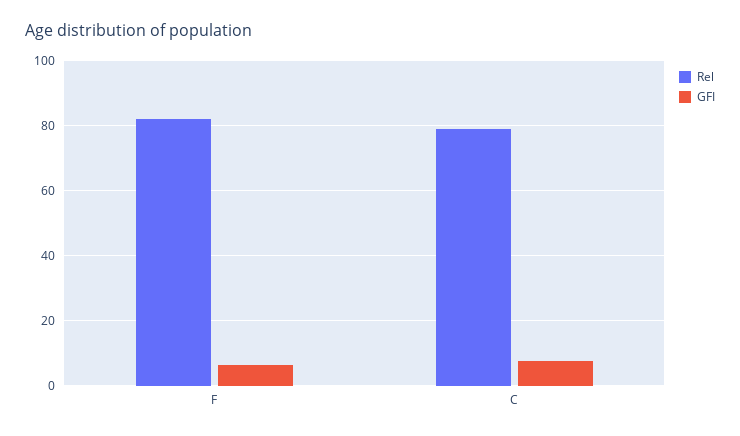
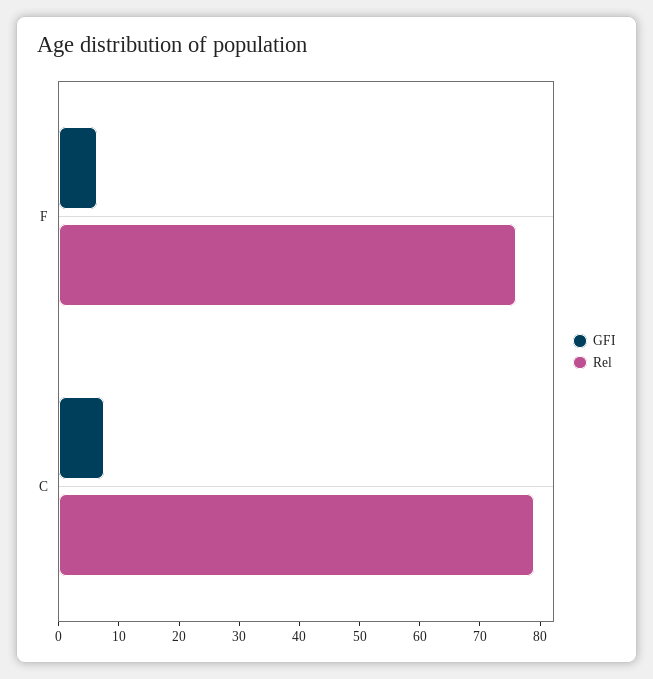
  {
    "Rel": {
-     "F": 82,
+     "F": 76,
      "C": 80
    },
    "GFI": {
      "F": 6,
      "C": 8
    }
  }

